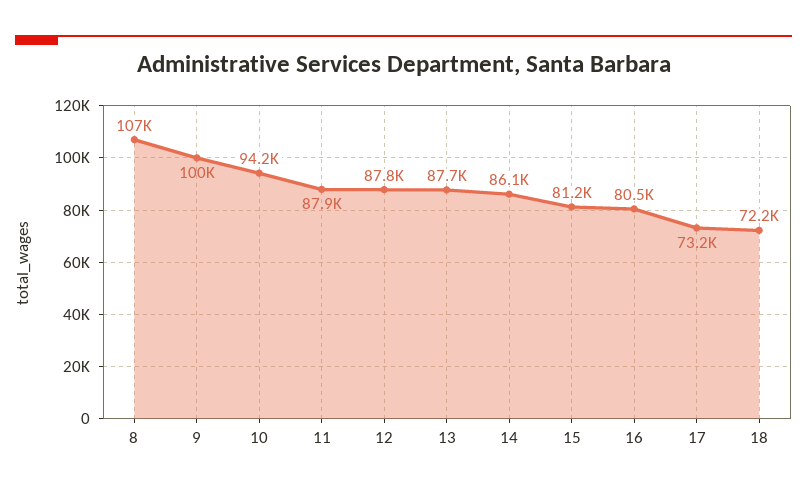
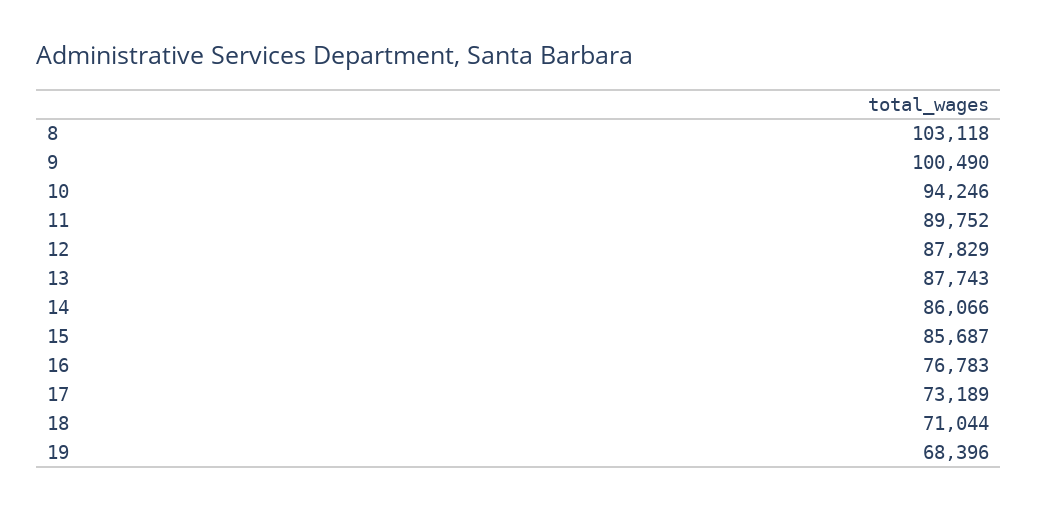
  {
-   "8": 107000,
+   "8": 103118,
    "9": 100490,
    "10": 94246,
-   "11": 87900,
+   "11": 89752,
    "12": 87829,
    "13": 87743,
    "14": 86066,
-   "15": 81200,
+   "15": 85687,
-   "16": 80500,
+   "16": 76783,
    "17": 73189,
-   "18": 72200
+   "18": 71044,
+   "19": 68396
  }

